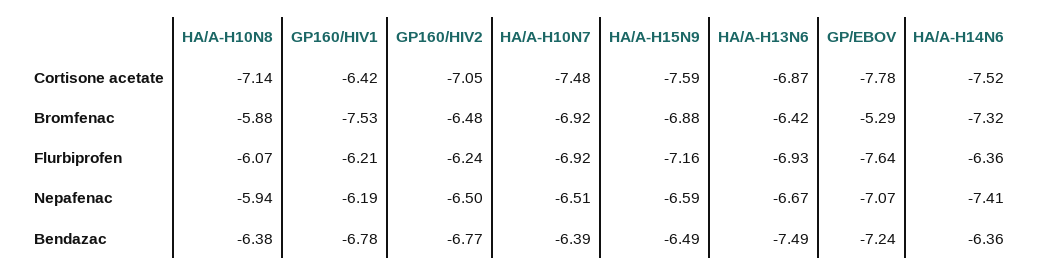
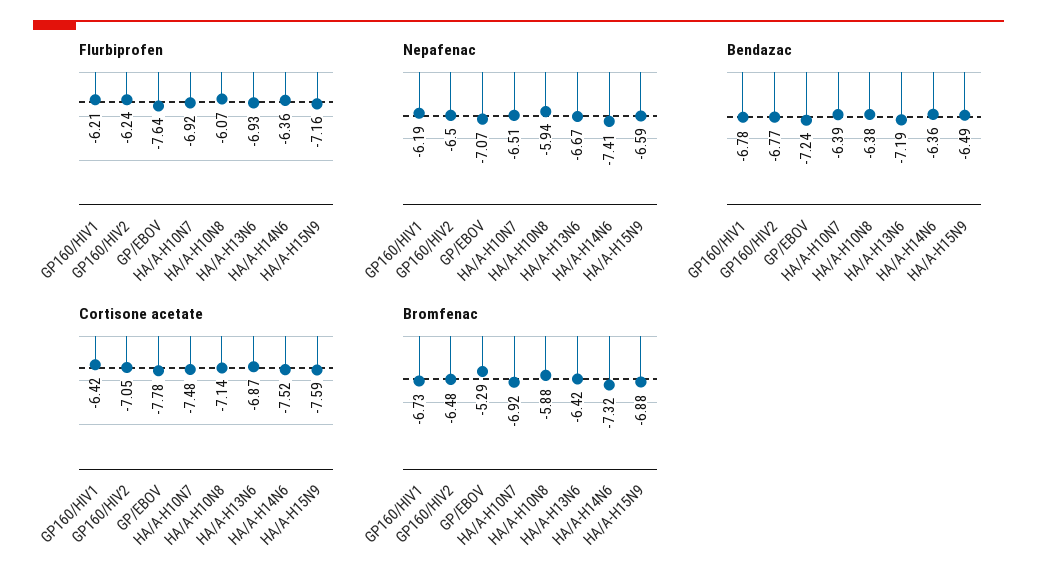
  {
    "Cortisone acetate": {
      "HA/A-H10N8": -7.14,
      "GP160/HIV1": -6.42,
      "GP160/HIV2": -7.05,
      "HA/A-H10N7": -7.48,
      "HA/A-H15N9": -7.59,
      "HA/A-H13N6": -6.87,
      "GP/EBOV": -7.78,
      "HA/A-H14N6": -7.52
    },
    "Bromfenac": {
      "HA/A-H10N8": -5.88,
-     "GP160/HIV1": -7.53,
+     "GP160/HIV1": -6.73,
      "GP160/HIV2": -6.48,
      "HA/A-H10N7": -6.92,
      "HA/A-H15N9": -6.88,
      "HA/A-H13N6": -6.42,
      "GP/EBOV": -5.29,
      "HA/A-H14N6": -7.32
    },
    "Flurbiprofen": {
      "HA/A-H10N8": -6.07,
      "GP160/HIV1": -6.21,
      "GP160/HIV2": -6.24,
      "HA/A-H10N7": -6.92,
      "HA/A-H15N9": -7.16,
      "HA/A-H13N6": -6.93,
      "GP/EBOV": -7.64,
      "HA/A-H14N6": -6.36
    },
    "Nepafenac": {
      "HA/A-H10N8": -5.94,
      "GP160/HIV1": -6.19,
      "GP160/HIV2": -6.5,
      "HA/A-H10N7": -6.51,
      "HA/A-H15N9": -6.59,
      "HA/A-H13N6": -6.67,
      "GP/EBOV": -7.07,
      "HA/A-H14N6": -7.41
    },
    "Bendazac": {
      "HA/A-H10N8": -6.38,
      "GP160/HIV1": -6.78,
      "GP160/HIV2": -6.77,
      "HA/A-H10N7": -6.39,
      "HA/A-H15N9": -6.49,
-     "HA/A-H13N6": -7.49,
+     "HA/A-H13N6": -7.19,
      "GP/EBOV": -7.24,
      "HA/A-H14N6": -6.36
    }
  }

